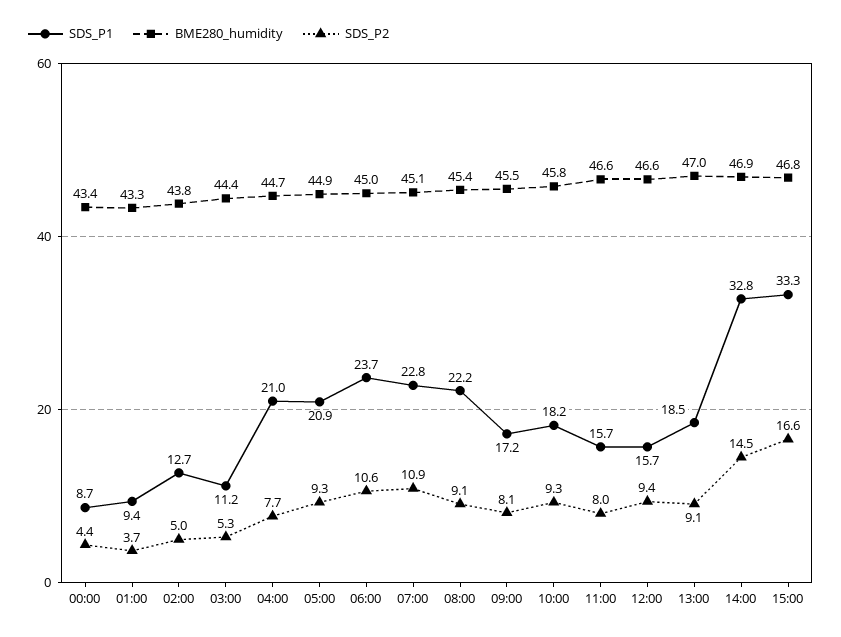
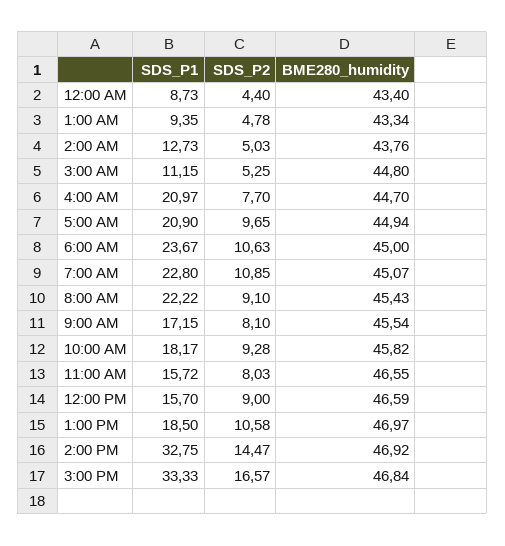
  {
    "SDS_P1": {
      "00:00": 8.73,
      "01:00": 9.35,
      "02:00": 12.73,
      "03:00": 11.15,
      "04:00": 20.97,
      "05:00": 20.9,
      "06:00": 23.67,
      "07:00": 22.8,
      "08:00": 22.22,
      "09:00": 17.15,
      "10:00": 18.17,
      "11:00": 15.72,
      "12:00": 15.7,
      "13:00": 18.5,
      "14:00": 32.75,
      "15:00": 33.33
    },
    "BME280_humidity": {
      "00:00": 43.4,
      "01:00": 43.34,
      "02:00": 43.76,
-     "03:00": 44.4,
+     "03:00": 44.8,
      "04:00": 44.7,
      "05:00": 44.94,
      "06:00": 45,
      "07:00": 45.07,
      "08:00": 45.43,
      "09:00": 45.54,
      "10:00": 45.82,
      "11:00": 46.55,
      "12:00": 46.59,
      "13:00": 46.97,
      "14:00": 46.92,
      "15:00": 46.84
    },
    "SDS_P2": {
      "00:00": 4.4,
-     "01:00": 3.7,
+     "01:00": 4.78,
      "02:00": 5.03,
      "03:00": 5.25,
      "04:00": 7.7,
-     "05:00": 9.3,
+     "05:00": 9.65,
      "06:00": 10.63,
      "07:00": 10.85,
      "08:00": 9.1,
      "09:00": 8.1,
      "10:00": 9.28,
      "11:00": 8.03,
-     "12:00": 9.4,
+     "12:00": 9,
-     "13:00": 9.1,
+     "13:00": 10.58,
      "14:00": 14.47,
      "15:00": 16.57
    }
  }

